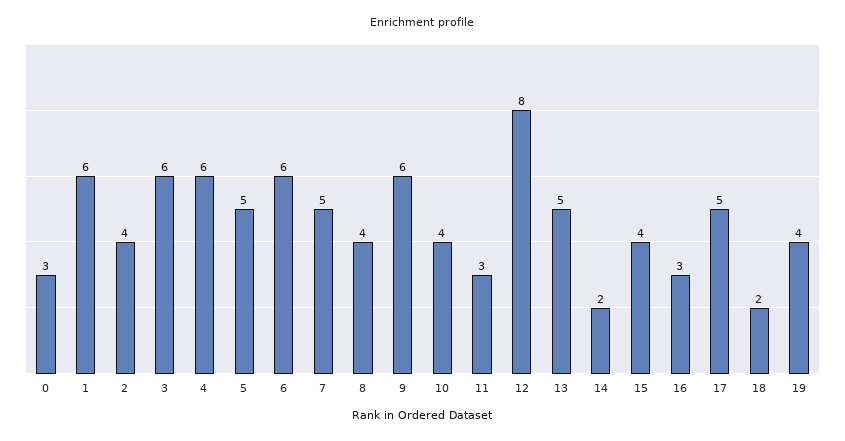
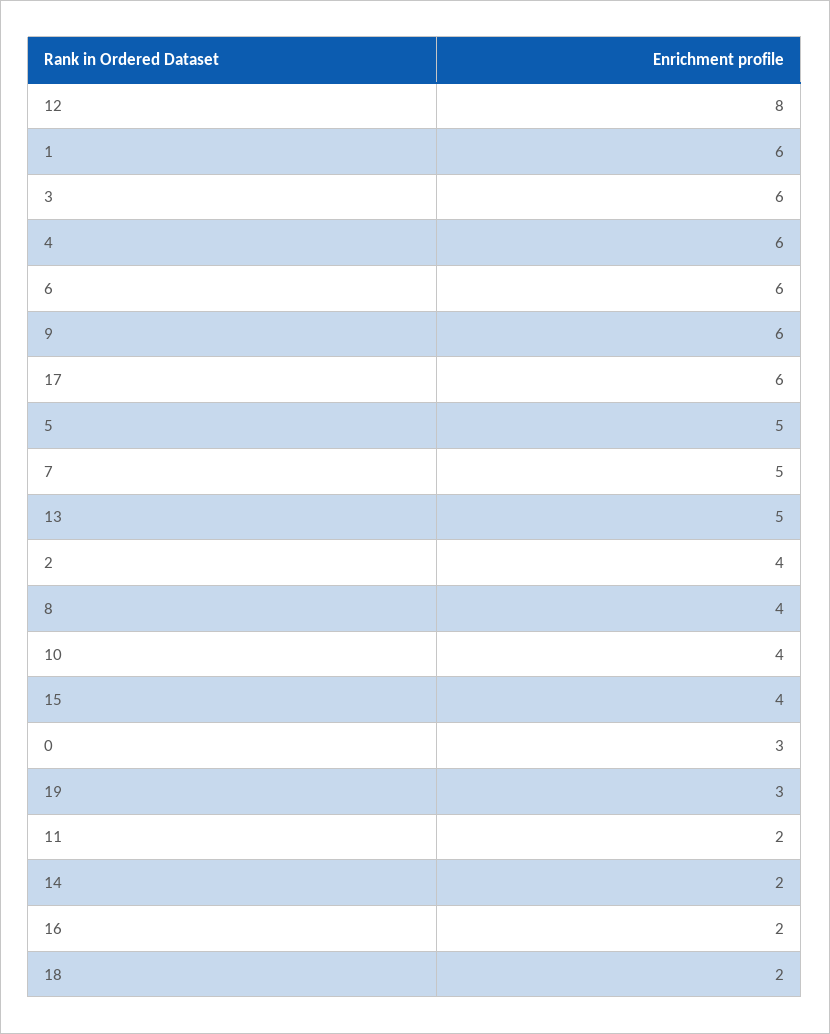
  {
    "0": 3,
    "1": 6,
    "2": 4,
    "3": 6,
    "4": 6,
    "5": 5,
    "6": 6,
    "7": 5,
    "8": 4,
    "9": 6,
    "10": 4,
-   "11": 3,
+   "11": 2,
    "12": 8,
    "13": 5,
    "14": 2,
    "15": 4,
-   "16": 3,
+   "16": 2,
-   "17": 5,
+   "17": 6,
    "18": 2,
-   "19": 4
+   "19": 3
  }

